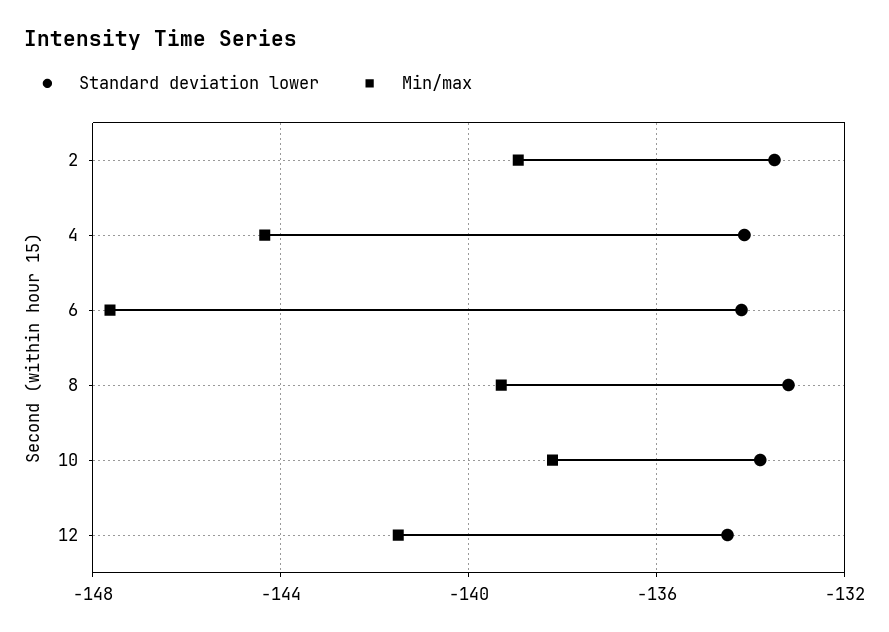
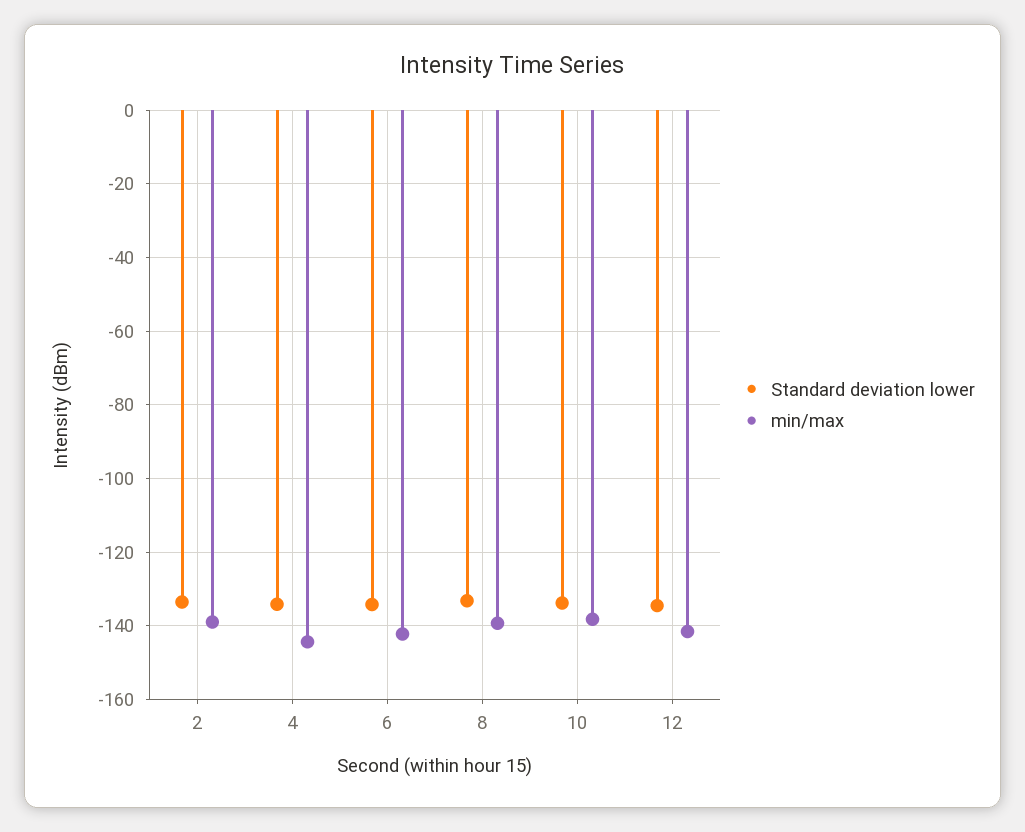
  {
    "Standard deviation lower": {
      "2": -133.5,
      "4": -134,
      "6": -134,
      "8": -133,
      "10": -134,
      "12": -134.5
    },
    "Min/max": {
      "2": -139,
      "4": -144.5,
-     "6": -147.5,
+     "6": -142,
      "8": -139.5,
      "10": -138,
      "12": -141.5
    }
  }

